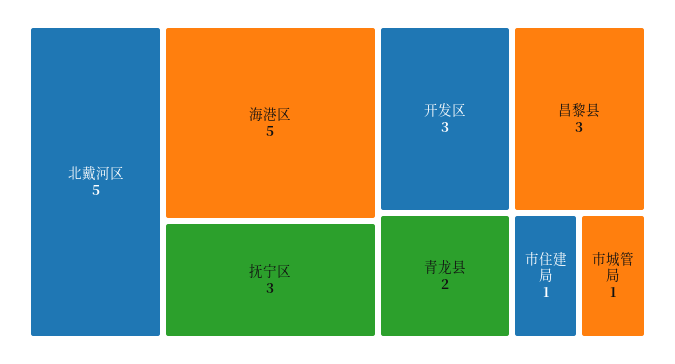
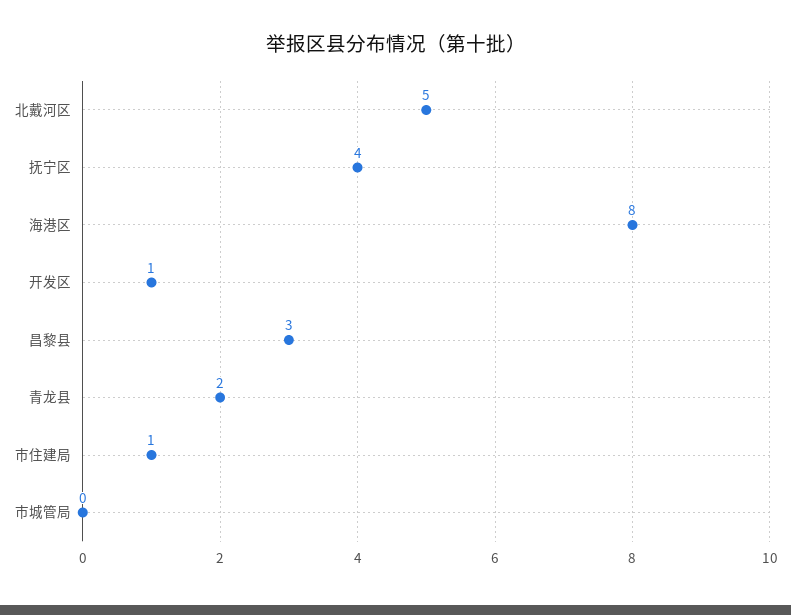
  {
    "北戴河区": 5,
-   "海港区": 5,
+   "海港区": 8,
-   "抚宁区": 3,
+   "抚宁区": 4,
-   "开发区": 3,
+   "开发区": 1,
    "昌黎县": 3,
    "青龙县": 2,
    "市住建局": 1,
-   "市城管局": 1
+   "市城管局": 0
  }

